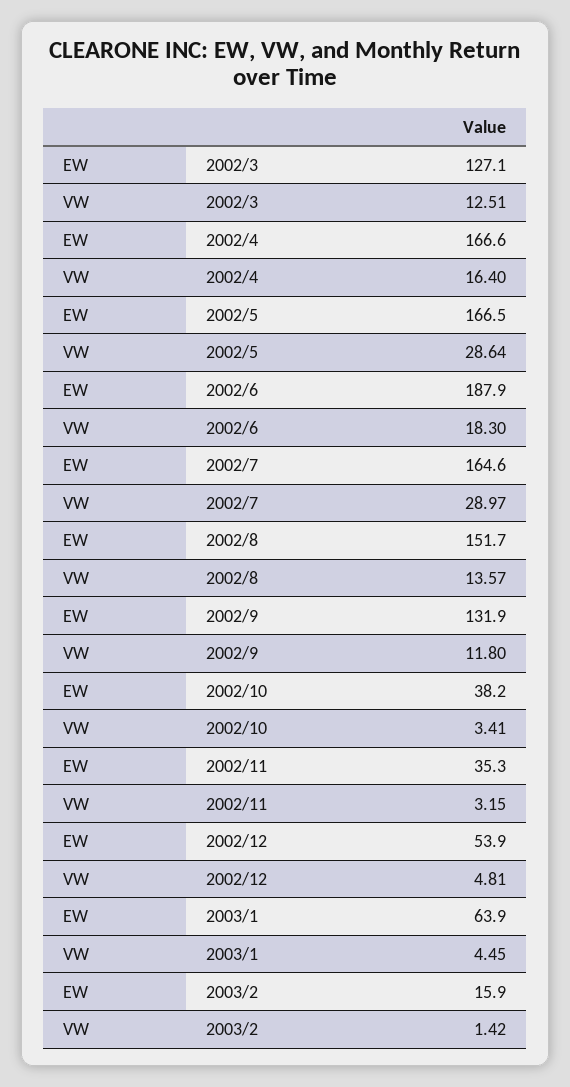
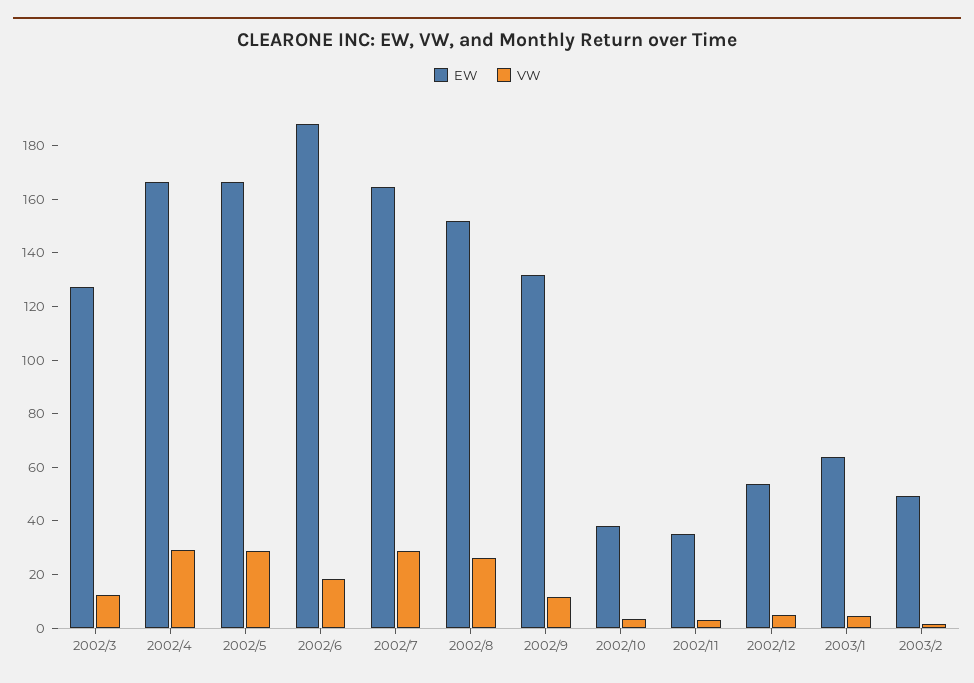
  {
    "EW": {
      "2002/3": 127.1,
      "2002/4": 166.6,
      "2002/5": 166.5,
      "2002/6": 187.9,
      "2002/7": 164.6,
      "2002/8": 151.7,
      "2002/9": 131.9,
      "2002/10": 38.2,
      "2002/11": 35.3,
      "2002/12": 53.9,
      "2003/1": 63.9,
-     "2003/2": 15.9
+     "2003/2": 50
    },
    "VW": {
      "2002/3": 12.51,
-     "2002/4": 16.4,
+     "2002/4": 30,
      "2002/5": 28.64,
      "2002/6": 18.3,
      "2002/7": 28.97,
-     "2002/8": 13.57,
+     "2002/8": 25,
      "2002/9": 11.8,
      "2002/10": 3.41,
      "2002/11": 3.15,
      "2002/12": 4.81,
      "2003/1": 4.45,
      "2003/2": 1.42
    }
  }

